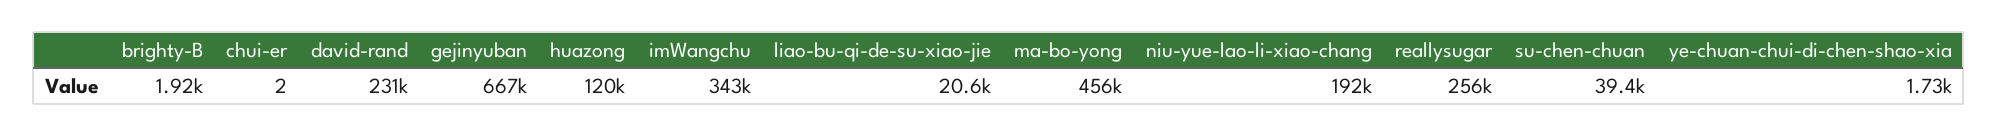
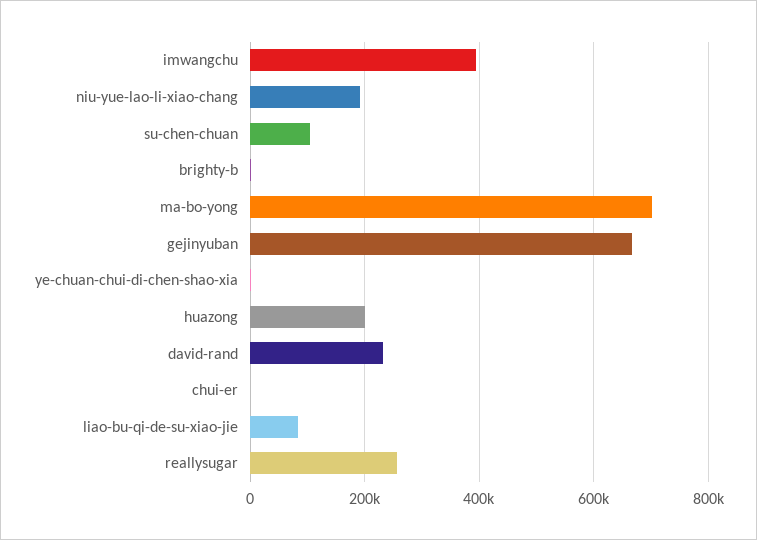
  {
    "brighty-B": 1920,
    "chui-er": 2,
    "david-rand": 231000,
    "gejinyuban": 667000,
-   "huazong": 120000,
+   "huazong": 200000,
-   "imWangchu": 343000,
+   "imWangchu": 400000,
-   "liao-bu-qi-de-su-xiao-jie": 20600,
+   "liao-bu-qi-de-su-xiao-jie": 80000,
-   "ma-bo-yong": 456000,
+   "ma-bo-yong": 700000,
    "niu-yue-lao-li-xiao-chang": 192000,
    "reallysugar": 256000,
-   "su-chen-chuan": 39400,
+   "su-chen-chuan": 100000,
    "ye-chuan-chui-di-chen-shao-xia": 1730
  }

